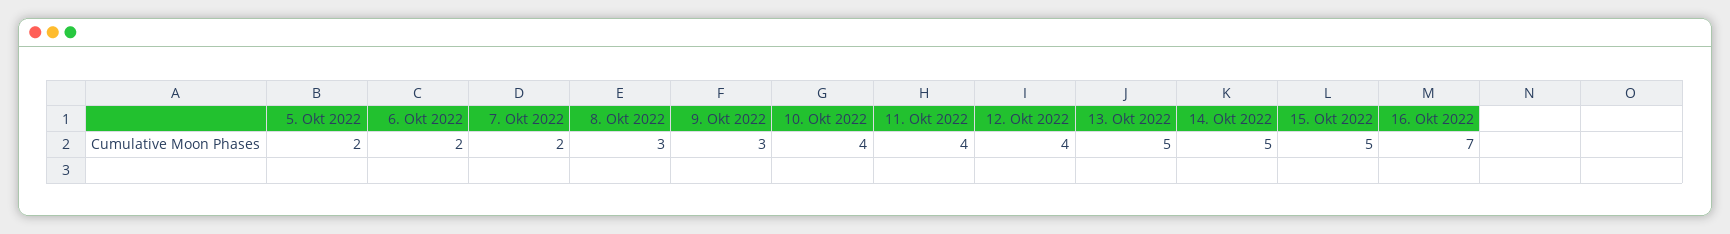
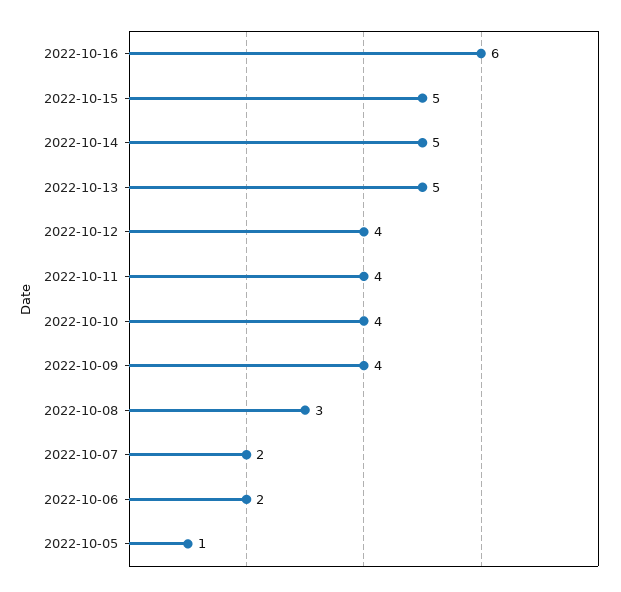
  {
-   "5. Okt 2022": 2,
+   "5. Okt 2022": 1,
    "6. Okt 2022": 2,
    "7. Okt 2022": 2,
    "8. Okt 2022": 3,
-   "9. Okt 2022": 3,
+   "9. Okt 2022": 4,
    "10. Okt 2022": 4,
    "11. Okt 2022": 4,
    "12. Okt 2022": 4,
    "13. Okt 2022": 5,
    "14. Okt 2022": 5,
    "15. Okt 2022": 5,
-   "16. Okt 2022": 7
+   "16. Okt 2022": 6
  }

